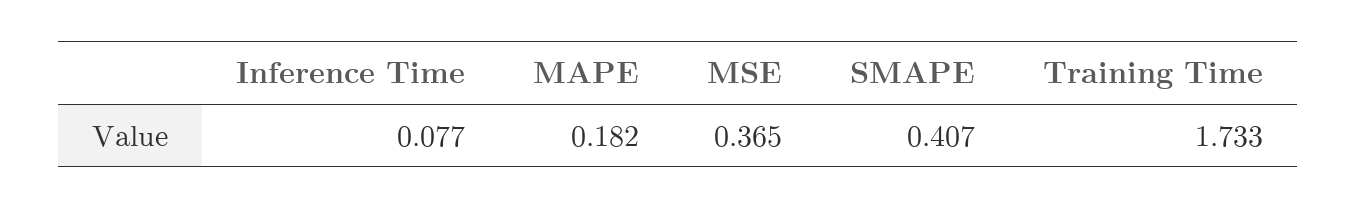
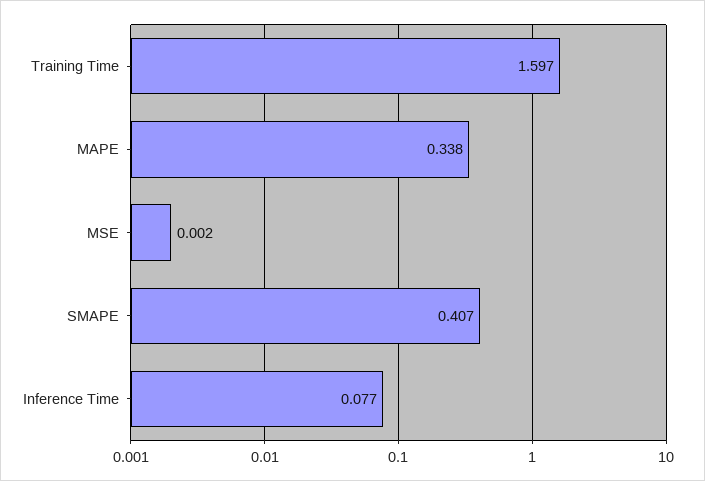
  {
    "Inference Time": 0.077,
-   "MAPE": 0.182,
+   "MAPE": 0.338,
-   "MSE": 0.365,
+   "MSE": 0.002,
    "SMAPE": 0.407,
-   "Training Time": 1.733
+   "Training Time": 1.597
  }

